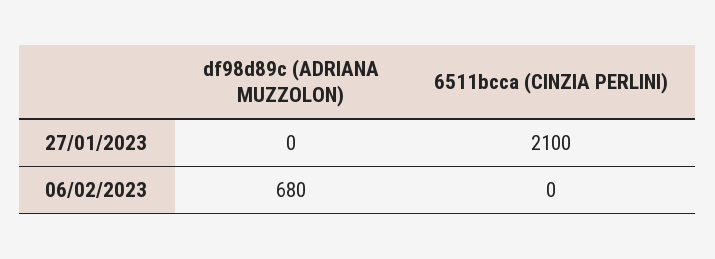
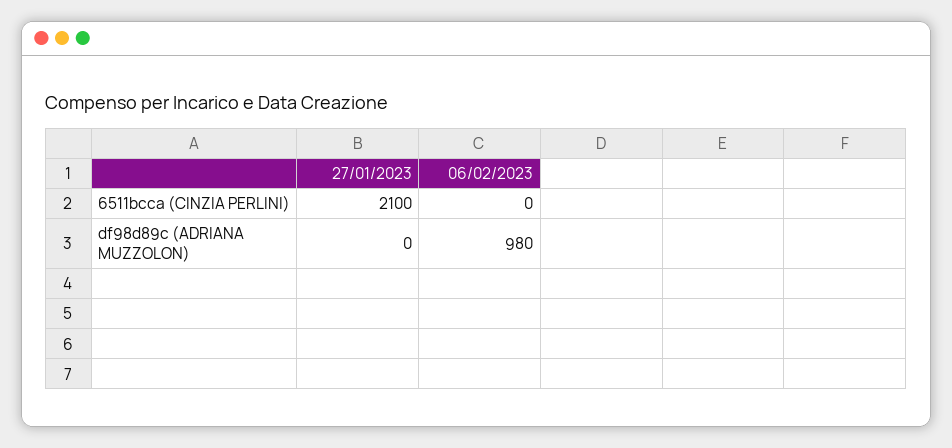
  {
    "df98d89c (ADRIANA MUZZOLON)": {
      "27/01/2023": 0,
-     "06/02/2023": 680
+     "06/02/2023": 980
    },
    "6511bcca (CINZIA PERLINI)": {
      "27/01/2023": 2100,
      "06/02/2023": 0
    }
  }

